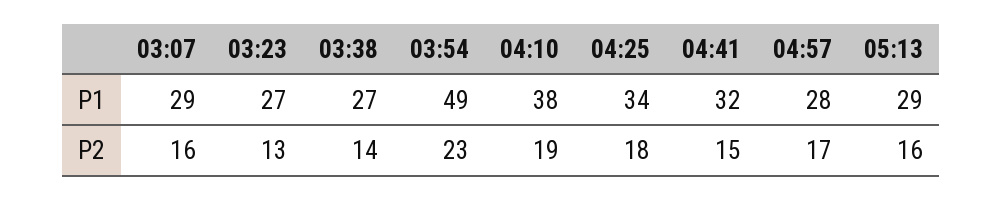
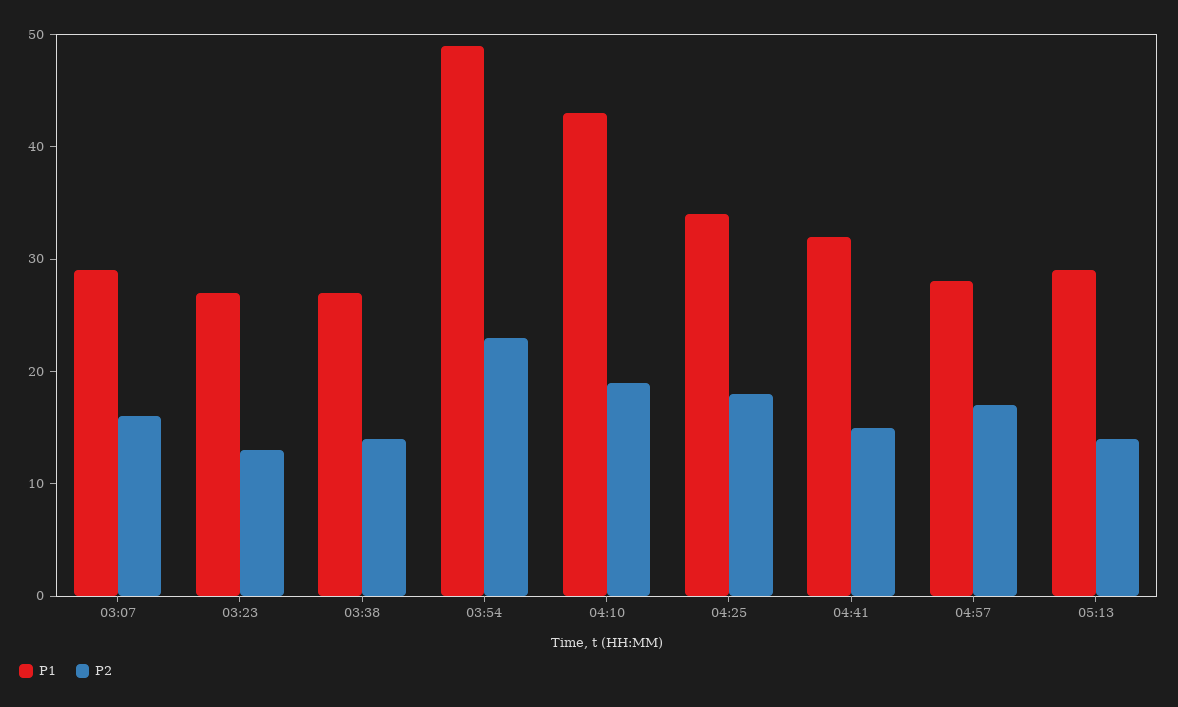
  {
    "P1": {
      "03:07": 29,
      "03:23": 27,
      "03:38": 27,
      "03:54": 49,
-     "04:10": 38,
+     "04:10": 43,
      "04:25": 34,
      "04:41": 32,
      "04:57": 28,
      "05:13": 29
    },
    "P2": {
      "03:07": 16,
      "03:23": 13,
      "03:38": 14,
      "03:54": 23,
      "04:10": 19,
      "04:25": 18,
      "04:41": 15,
      "04:57": 17,
-     "05:13": 16
+     "05:13": 14
    }
  }

